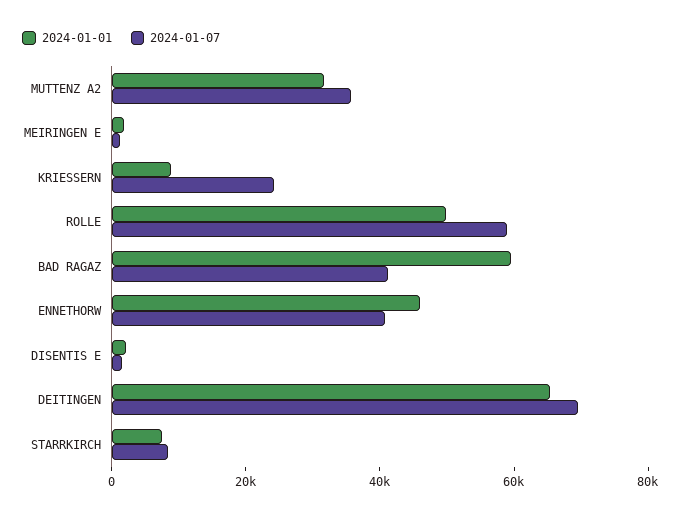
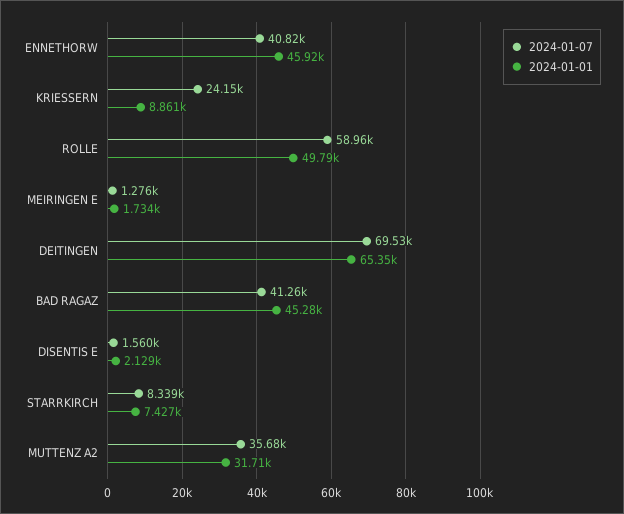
  {
    "2024-01-01": {
      "MUTTENZ A2": 31710,
      "MEIRINGEN E": 1734,
      "KRIESSERN": 8861,
      "ROLLE": 49790,
-     "BAD RAGAZ": 60000,
+     "BAD RAGAZ": 45280,
      "ENNETHORW": 45920,
      "DISENTIS E": 2129,
      "DEITINGEN": 65350,
      "STARRKIRCH": 7427
    },
    "2024-01-07": {
      "MUTTENZ A2": 35680,
      "MEIRINGEN E": 1276,
      "KRIESSERN": 24150,
      "ROLLE": 58960,
      "BAD RAGAZ": 41260,
      "ENNETHORW": 40820,
      "DISENTIS E": 1560,
      "DEITINGEN": 69530,
      "STARRKIRCH": 8339
    }
  }

